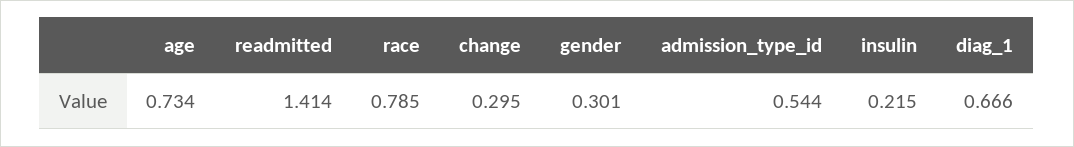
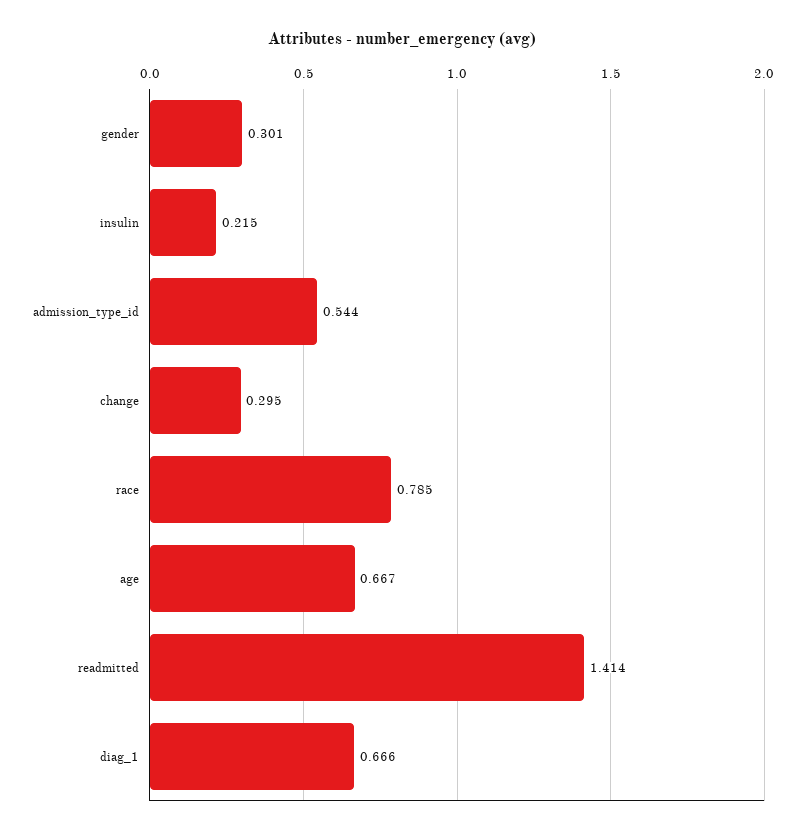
  {
-   "age": 0.734,
+   "age": 0.667,
    "readmitted": 1.414,
    "race": 0.785,
    "change": 0.295,
    "gender": 0.301,
    "admission_type_id": 0.544,
    "insulin": 0.215,
    "diag_1": 0.666
  }

